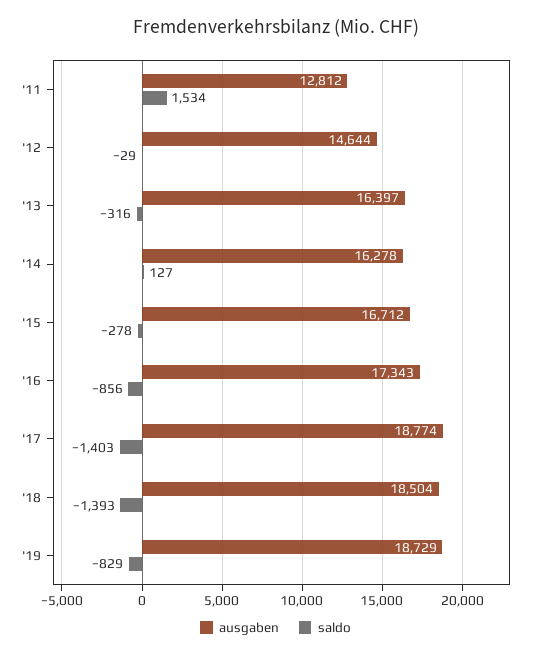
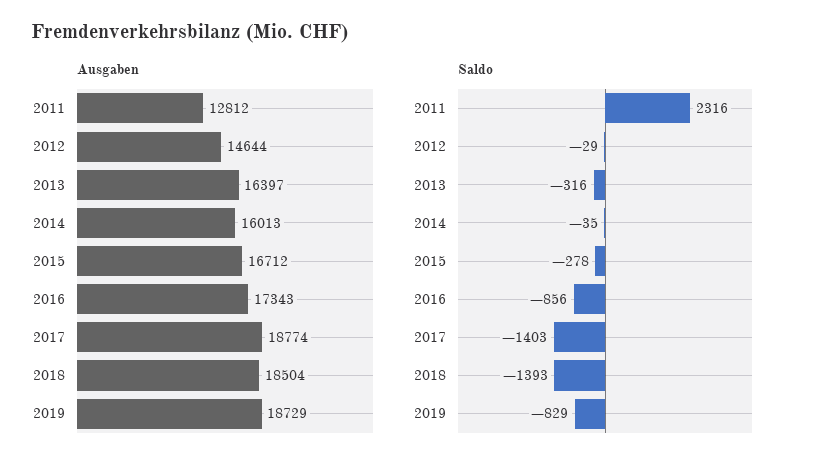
  {
    "ausgaben": {
      "'11": 12812,
      "'12": 14644,
      "'13": 16397,
-     "'14": 16278,
+     "'14": 16013,
      "'15": 16712,
      "'16": 17343,
      "'17": 18774,
      "'18": 18504,
      "'19": 18729
    },
    "saldo": {
-     "'11": 1534,
+     "'11": 2316,
      "'12": -29,
      "'13": -316,
-     "'14": 127,
+     "'14": -35,
      "'15": -278,
      "'16": -856,
      "'17": -1403,
      "'18": -1393,
      "'19": -829
    }
  }

